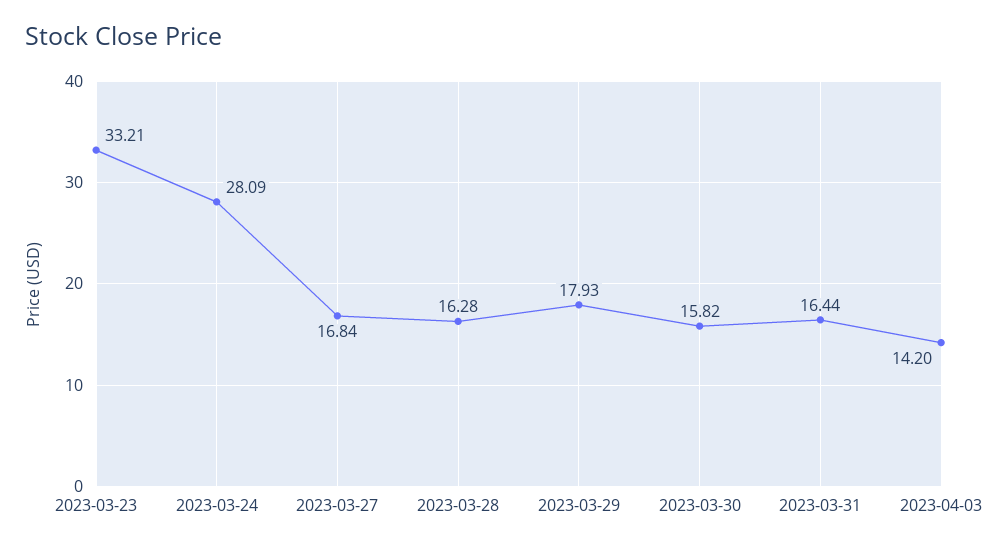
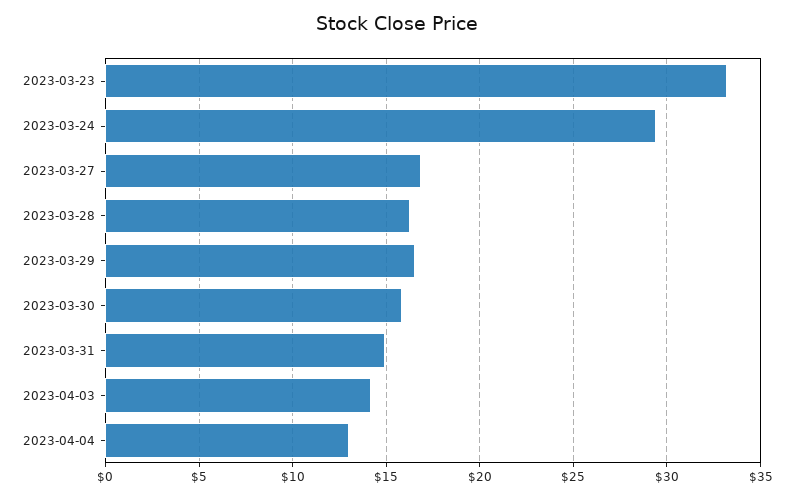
  {
    "2023-03-23": 33.21,
-   "2023-03-24": 28.09,
+   "2023-03-24": 29.5,
    "2023-03-27": 16.84,
    "2023-03-28": 16.28,
-   "2023-03-29": 17.93,
+   "2023-03-29": 16.5,
    "2023-03-30": 15.82,
-   "2023-03-31": 16.44,
+   "2023-03-31": 15,
-   "2023-04-03": 14.2
+   "2023-04-03": 14.2,
+   "2023-04-04": 13
  }

